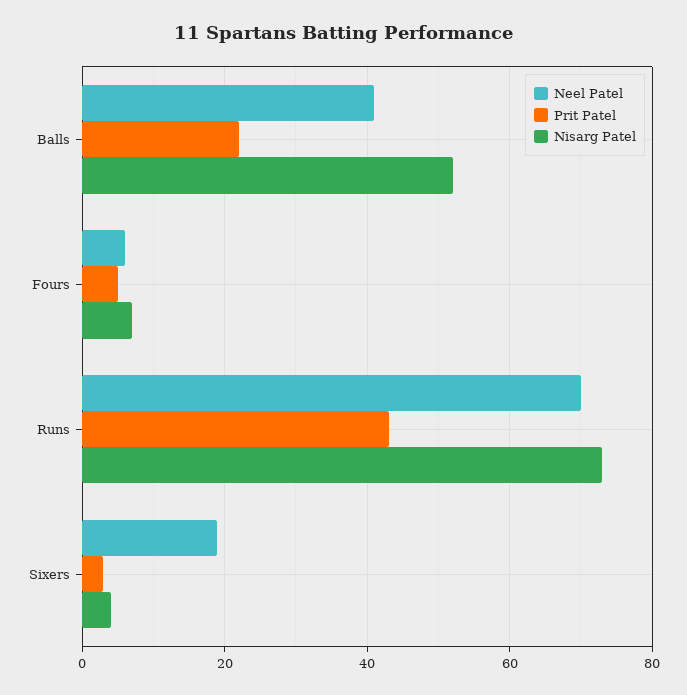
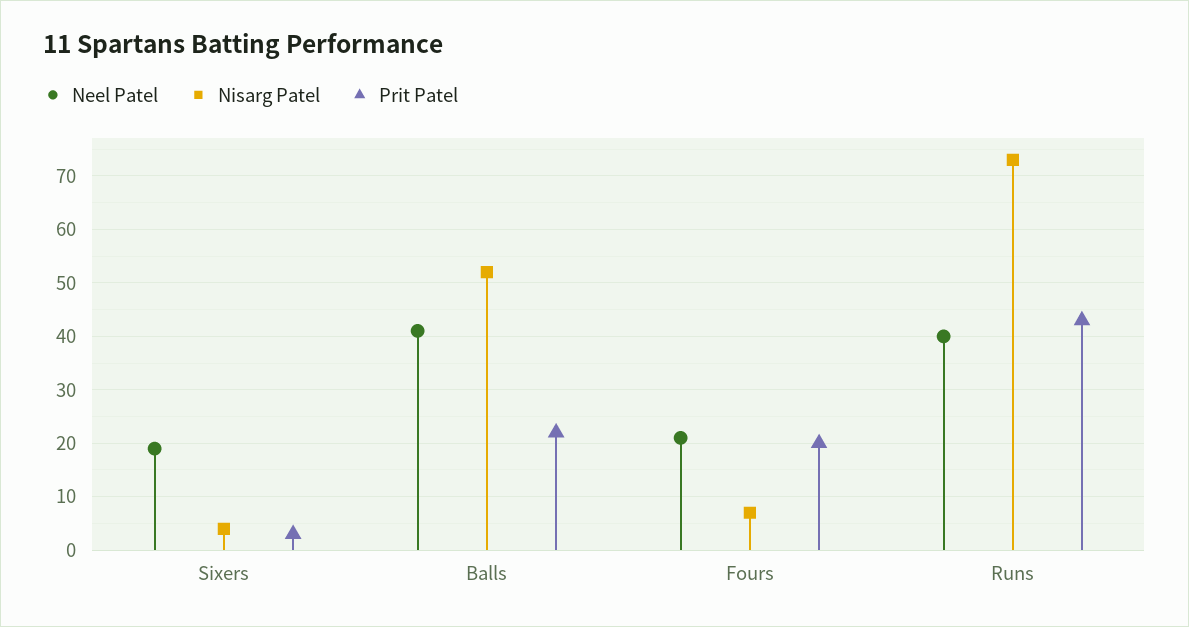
  {
    "Neel Patel": {
      "Balls": 40,
-     "Fours": 5,
+     "Fours": 20,
-     "Runs": 70,
+     "Runs": 40,
      "Sixers": 20
    },
    "Prit Patel": {
      "Balls": 20,
-     "Fours": 5,
+     "Fours": 20,
      "Runs": 45,
      "Sixers": 5
    },
    "Nisarg Patel": {
      "Balls": 50,
      "Fours": 5,
      "Runs": 75,
      "Sixers": 5
    }
  }

